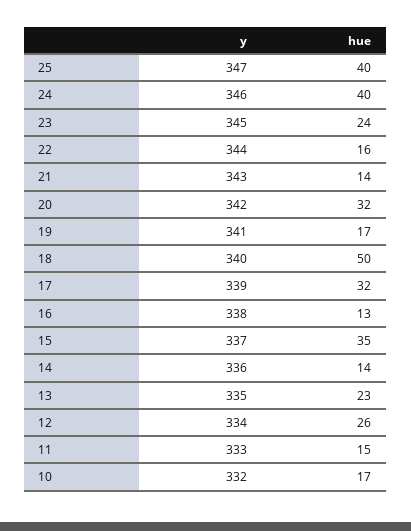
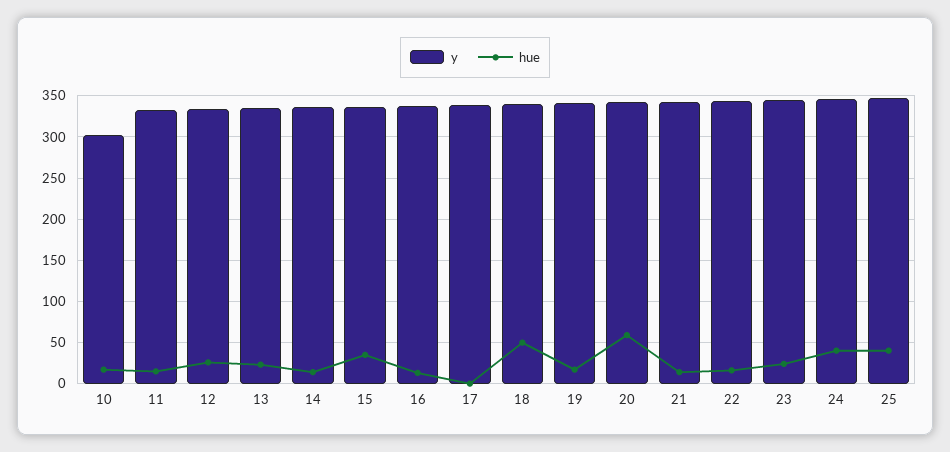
  {
    "y": {
      "25": 347,
      "24": 346,
      "23": 345,
      "22": 344,
      "21": 343,
      "20": 342,
      "19": 341,
      "18": 340,
      "17": 339,
      "16": 338,
      "15": 337,
      "14": 336,
      "13": 335,
      "12": 334,
      "11": 333,
-     "10": 332
+     "10": 300
    },
    "hue": {
      "25": 40,
      "24": 40,
      "23": 24,
      "22": 16,
      "21": 14,
-     "20": 32,
+     "20": 60,
      "19": 17,
      "18": 50,
-     "17": 32,
+     "17": 0,
      "16": 13,
      "15": 35,
      "14": 14,
      "13": 23,
      "12": 26,
      "11": 15,
      "10": 17
    }
  }

